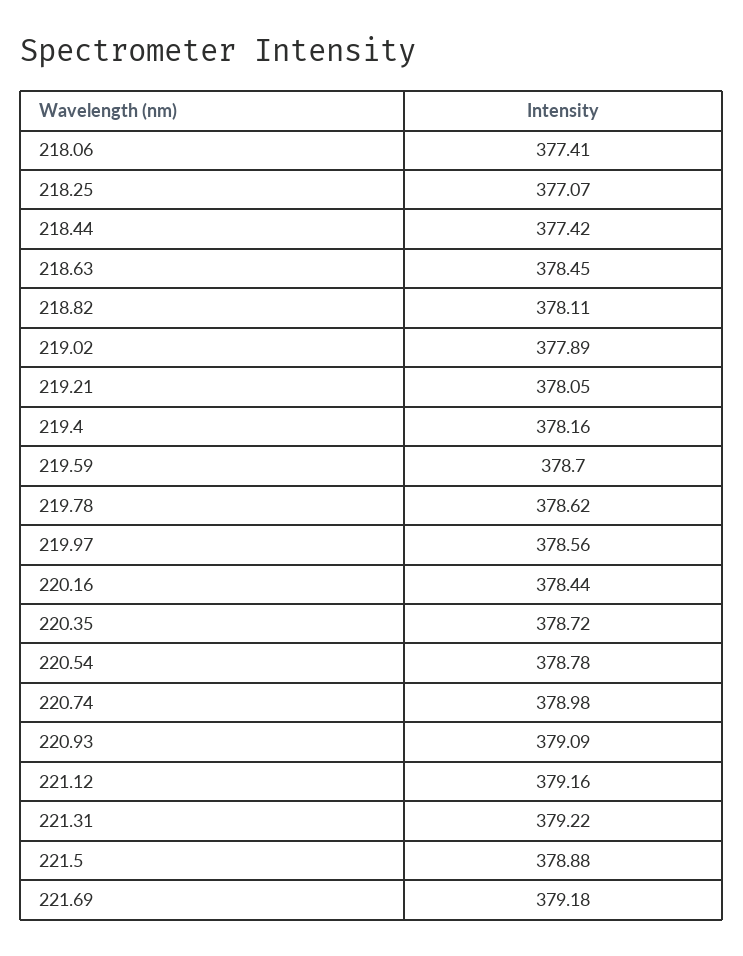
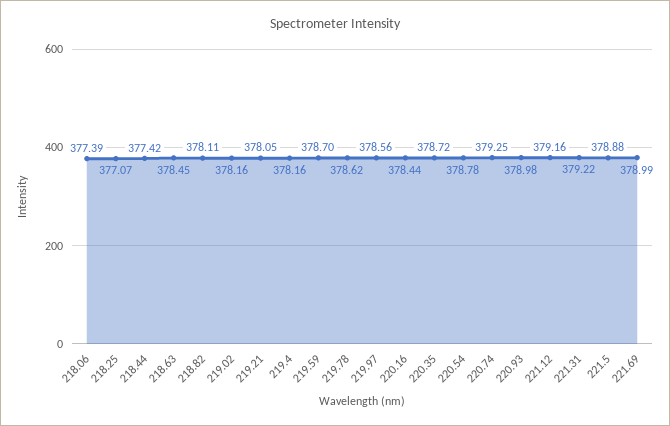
  {
-   "218.06": 377.41,
+   "218.06": 377.39,
    "218.25": 377.07,
    "218.44": 377.42,
    "218.63": 378.45,
    "218.82": 378.11,
-   "219.02": 377.89,
+   "219.02": 378.16,
    "219.21": 378.05,
    "219.4": 378.16,
    "219.59": 378.7,
    "219.78": 378.62,
    "219.97": 378.56,
    "220.16": 378.44,
    "220.35": 378.72,
    "220.54": 378.78,
-   "220.74": 378.98,
+   "220.74": 379.25,
-   "220.93": 379.09,
+   "220.93": 378.98,
    "221.12": 379.16,
    "221.31": 379.22,
    "221.5": 378.88,
-   "221.69": 379.18
+   "221.69": 378.99
  }

